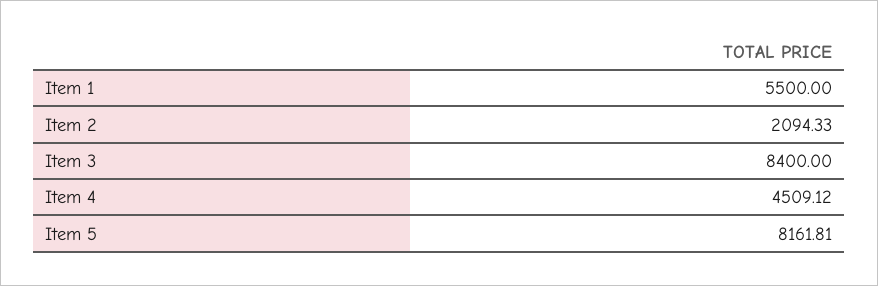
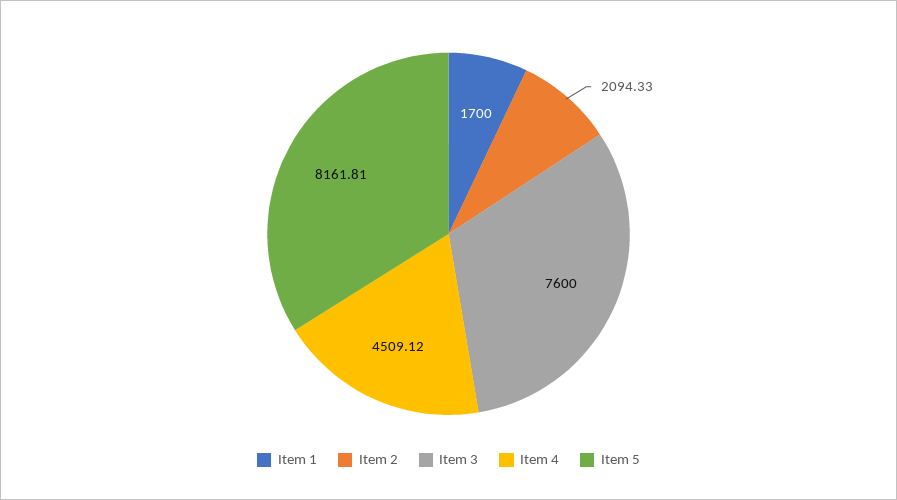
  {
-   "Item 1": 5500,
+   "Item 1": 1700,
    "Item 2": 2094.33,
-   "Item 3": 8400,
+   "Item 3": 7600,
    "Item 4": 4509.12,
    "Item 5": 8161.81
  }

